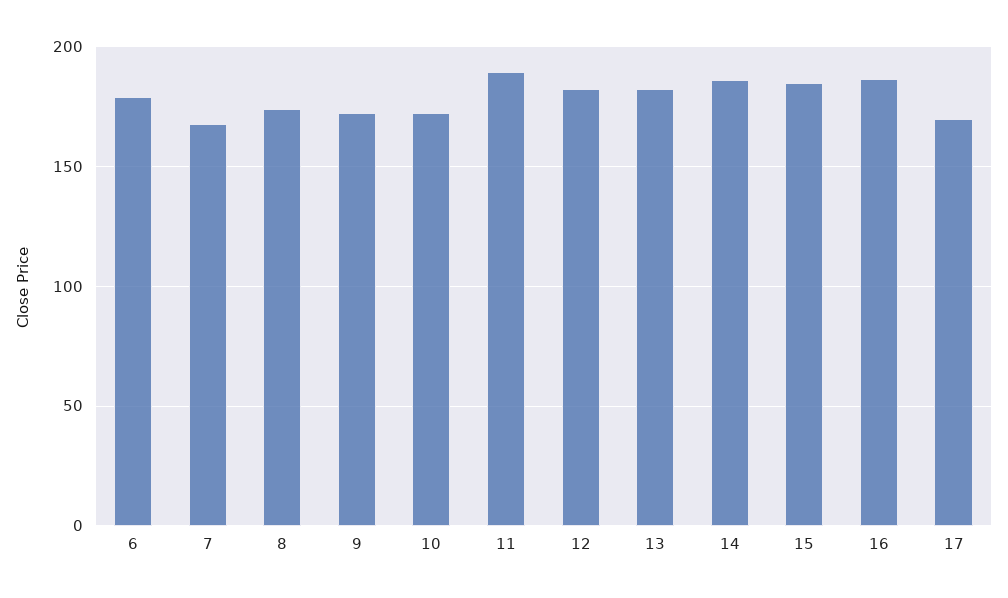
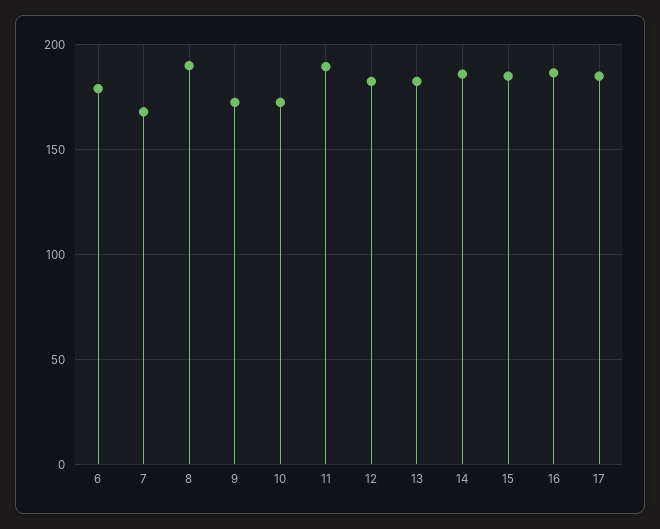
  {
    "6": 180,
    "7": 170,
-   "8": 175,
+   "8": 190,
    "9": 175,
    "10": 175,
    "11": 190,
    "12": 185,
    "13": 185,
    "14": 185,
    "15": 185,
    "16": 185,
-   "17": 170
+   "17": 185
  }

